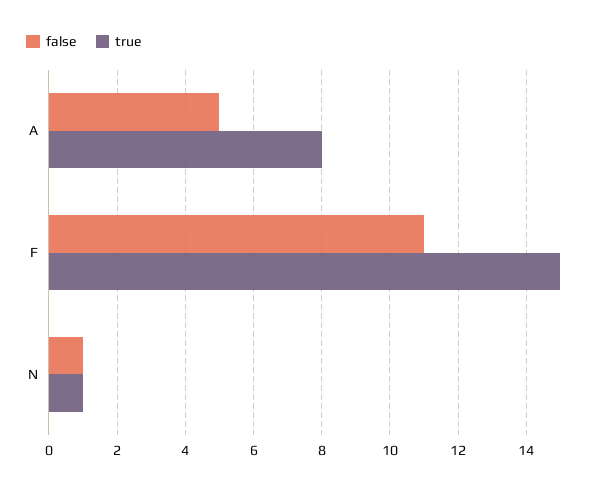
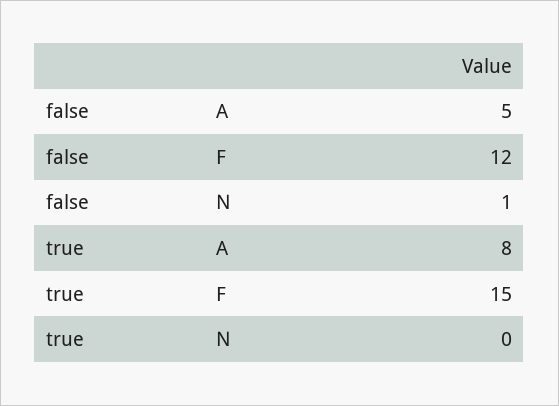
  {
    "false": {
      "A": 5,
-     "F": 11,
+     "F": 12,
      "N": 1
    },
    "true": {
      "A": 8,
      "F": 15,
-     "N": 1
+     "N": 0
    }
  }

